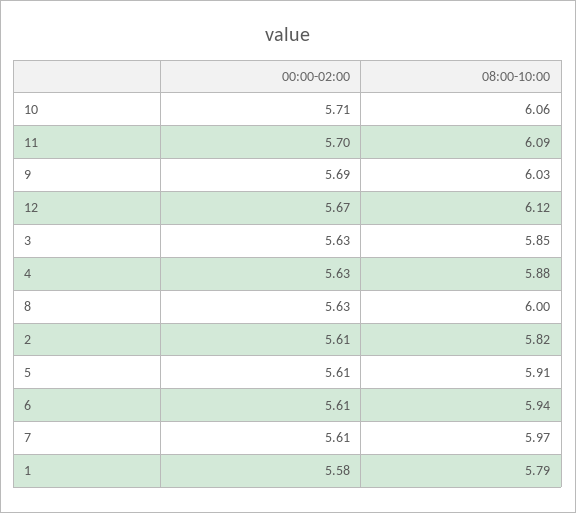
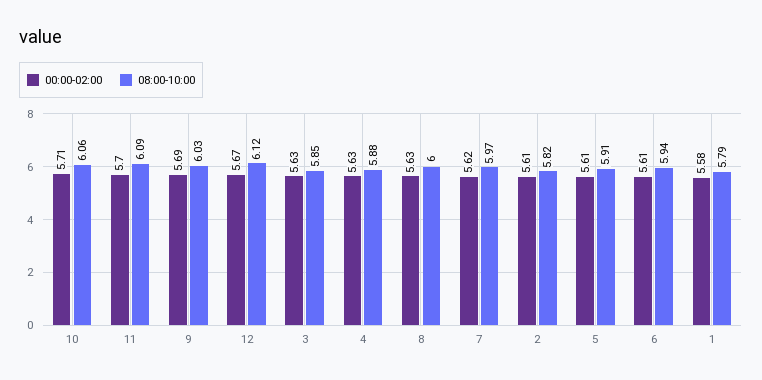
  {
    "00:00-02:00": {
      "10": 5.71,
      "11": 5.7,
      "9": 5.69,
      "12": 5.67,
      "3": 5.63,
      "4": 5.63,
      "8": 5.63,
      "2": 5.61,
      "5": 5.61,
      "6": 5.61,
-     "7": 5.61,
+     "7": 5.62,
      "1": 5.58
    },
    "08:00-10:00": {
      "10": 6.06,
      "11": 6.09,
      "9": 6.03,
      "12": 6.12,
      "3": 5.85,
      "4": 5.88,
      "8": 6,
      "2": 5.82,
      "5": 5.91,
      "6": 5.94,
      "7": 5.97,
      "1": 5.79
    }
  }

